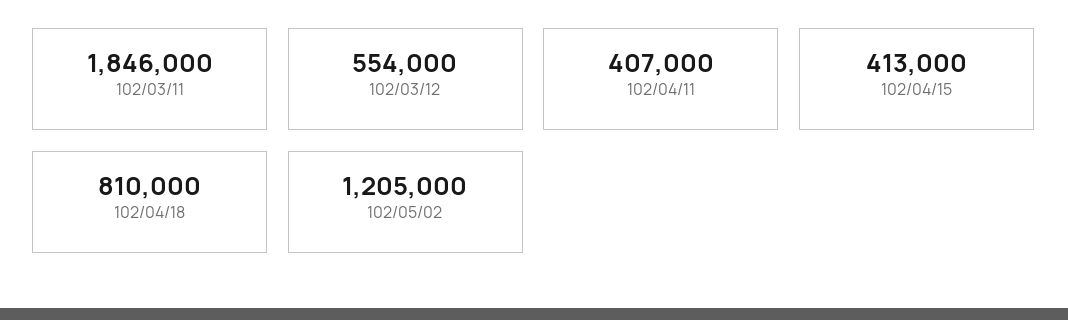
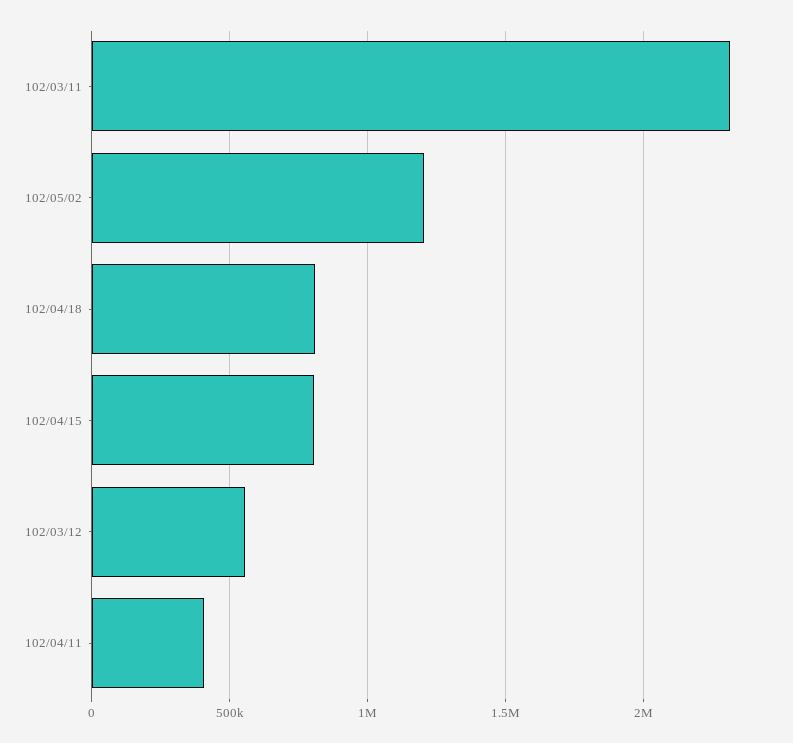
  {
-   "102/03/11": 1846000,
+   "102/03/11": 2300000,
    "102/03/12": 554000,
    "102/04/11": 407000,
-   "102/04/15": 413000,
+   "102/04/15": 800000,
    "102/04/18": 810000,
    "102/05/02": 1205000
  }

